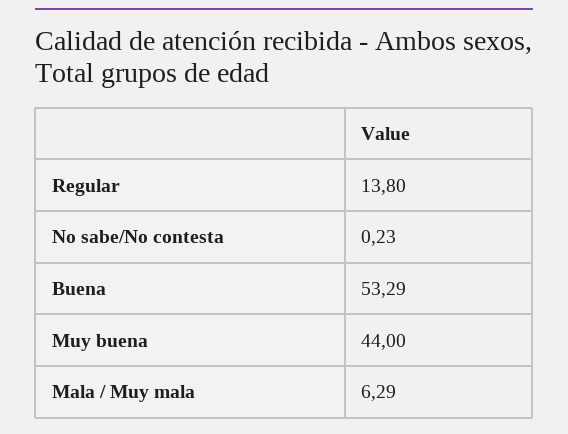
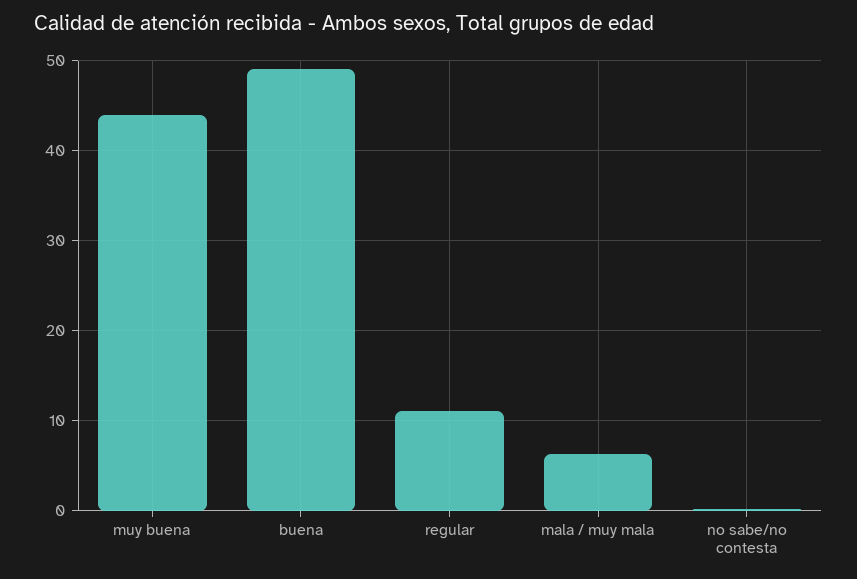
  {
-   "Regular": 13.8,
+   "Regular": 11,
    "No sabe/No contesta": 0.23,
-   "Buena": 53.29,
+   "Buena": 49,
    "Muy buena": 44,
    "Mala / Muy mala": 6.29
  }

